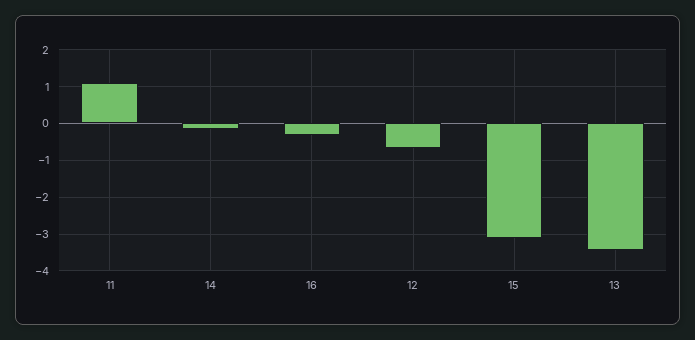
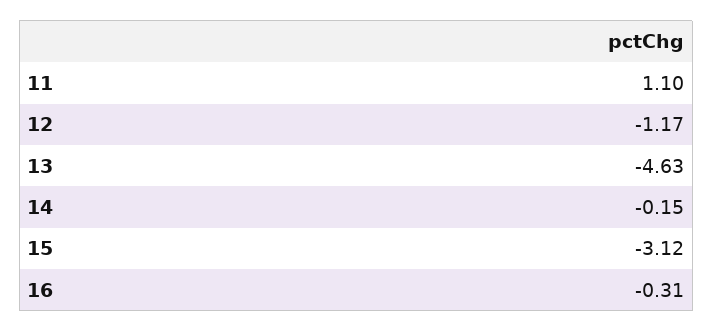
  {
    "11": 1.1,
    "14": -0.15,
    "16": -0.31,
-   "12": -0.6,
+   "12": -1.17,
    "15": -3.12,
-   "13": -3.4
+   "13": -4.63
  }

